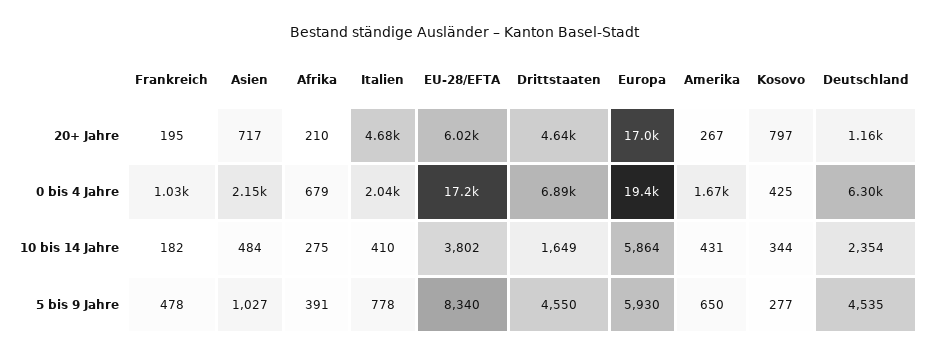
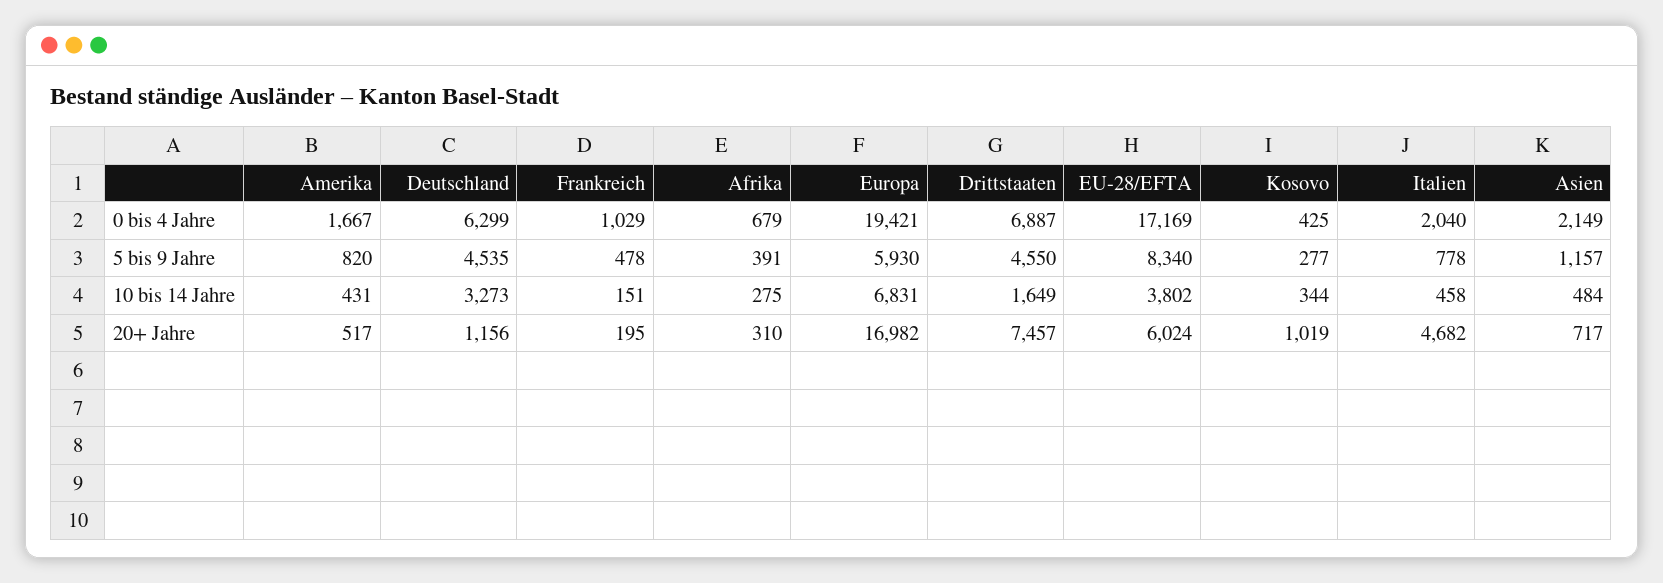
  {
    "Frankreich": {
      "20+ Jahre": 195,
      "0 bis 4 Jahre": 1029,
-     "10 bis 14 Jahre": 182,
+     "10 bis 14 Jahre": 151,
      "5 bis 9 Jahre": 478
    },
    "Asien": {
      "20+ Jahre": 717,
      "0 bis 4 Jahre": 2149,
      "10 bis 14 Jahre": 484,
-     "5 bis 9 Jahre": 1027
+     "5 bis 9 Jahre": 1157
    },
    "Afrika": {
-     "20+ Jahre": 210,
+     "20+ Jahre": 310,
      "0 bis 4 Jahre": 679,
      "10 bis 14 Jahre": 275,
      "5 bis 9 Jahre": 391
    },
    "Italien": {
      "20+ Jahre": 4682,
      "0 bis 4 Jahre": 2040,
-     "10 bis 14 Jahre": 410,
+     "10 bis 14 Jahre": 458,
      "5 bis 9 Jahre": 778
    },
    "EU-28/EFTA": {
      "20+ Jahre": 6024,
      "0 bis 4 Jahre": 17169,
      "10 bis 14 Jahre": 3802,
      "5 bis 9 Jahre": 8340
    },
    "Drittstaaten": {
-     "20+ Jahre": 4640,
+     "20+ Jahre": 7457,
      "0 bis 4 Jahre": 6887,
      "10 bis 14 Jahre": 1649,
      "5 bis 9 Jahre": 4550
    },
    "Europa": {
      "20+ Jahre": 16982,
      "0 bis 4 Jahre": 19421,
-     "10 bis 14 Jahre": 5864,
+     "10 bis 14 Jahre": 6831,
      "5 bis 9 Jahre": 5930
    },
    "Amerika": {
-     "20+ Jahre": 267,
+     "20+ Jahre": 517,
      "0 bis 4 Jahre": 1667,
      "10 bis 14 Jahre": 431,
-     "5 bis 9 Jahre": 650
+     "5 bis 9 Jahre": 820
    },
    "Kosovo": {
-     "20+ Jahre": 797,
+     "20+ Jahre": 1019,
      "0 bis 4 Jahre": 425,
      "10 bis 14 Jahre": 344,
      "5 bis 9 Jahre": 277
    },
    "Deutschland": {
      "20+ Jahre": 1156,
      "0 bis 4 Jahre": 6299,
-     "10 bis 14 Jahre": 2354,
+     "10 bis 14 Jahre": 3273,
      "5 bis 9 Jahre": 4535
    }
  }

